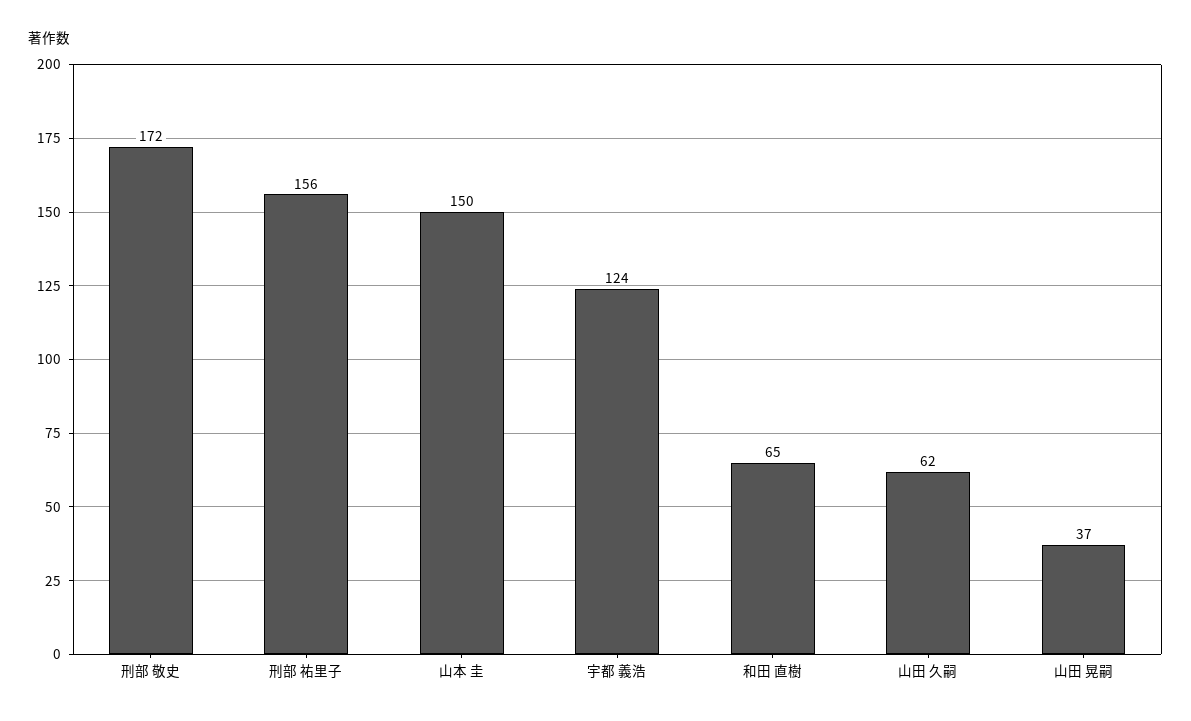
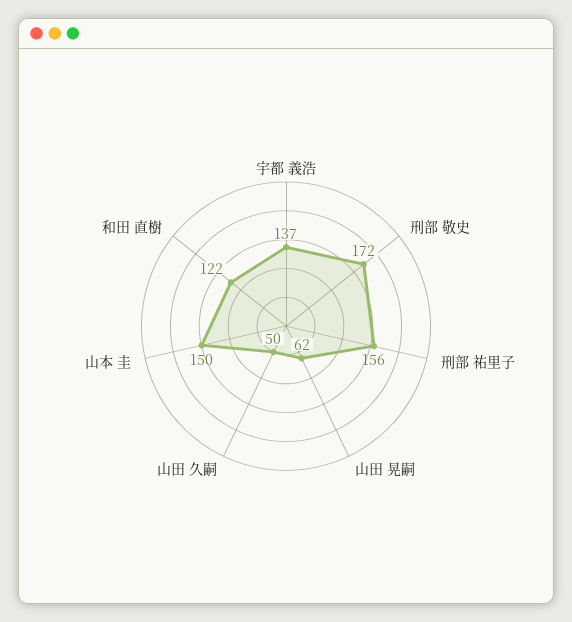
  {
    "刑部 敬史": 172,
    "刑部 祐里子": 156,
    "山本 圭": 150,
-   "宇都 義浩": 124,
+   "宇都 義浩": 137,
-   "和田 直樹": 65,
+   "和田 直樹": 122,
-   "山田 久嗣": 62,
+   "山田 久嗣": 50,
-   "山田 晃嗣": 37
+   "山田 晃嗣": 62
  }

